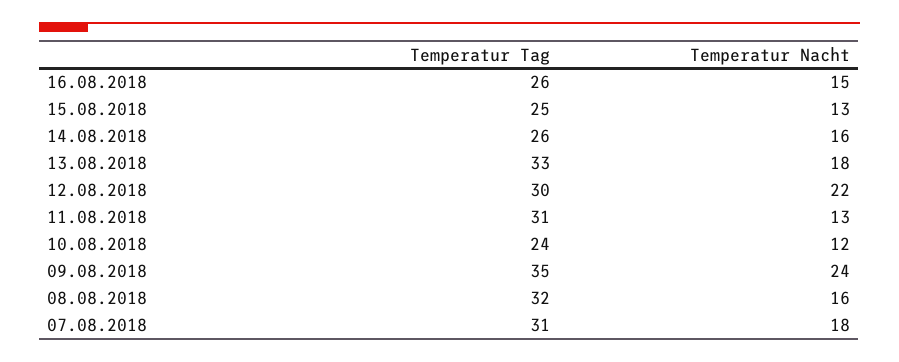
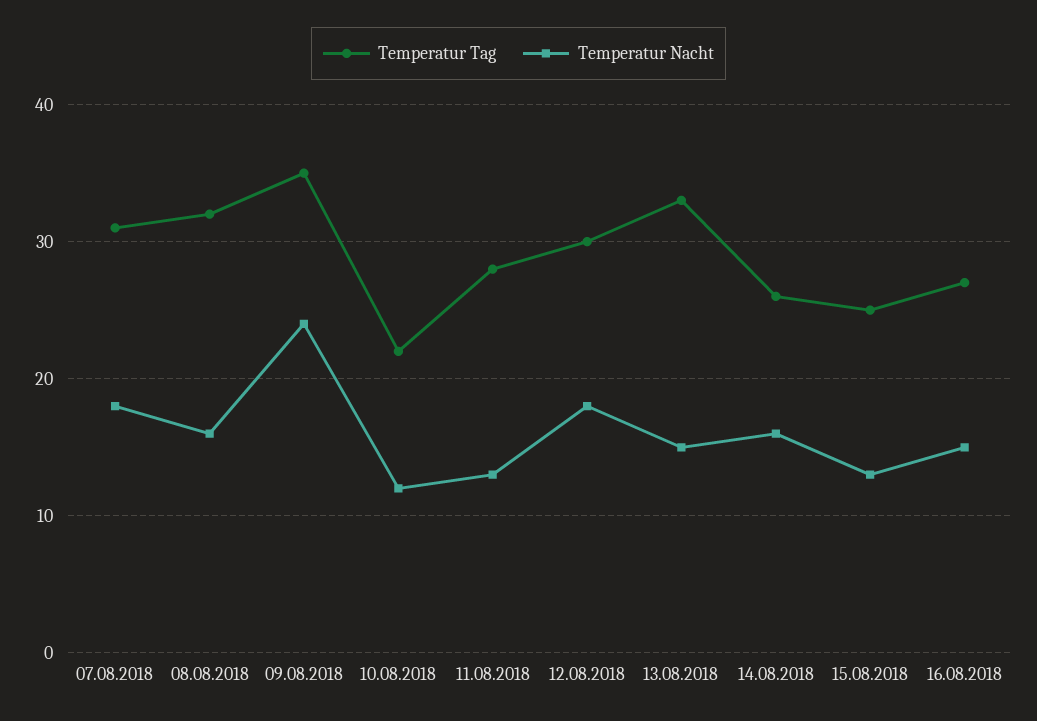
  {
    "Temperatur Tag": {
-     "16.08.2018": 26,
+     "16.08.2018": 27,
      "15.08.2018": 25,
      "14.08.2018": 26,
      "13.08.2018": 33,
      "12.08.2018": 30,
-     "11.08.2018": 31,
+     "11.08.2018": 28,
-     "10.08.2018": 24,
+     "10.08.2018": 22,
      "09.08.2018": 35,
      "08.08.2018": 32,
      "07.08.2018": 31
    },
    "Temperatur Nacht": {
      "16.08.2018": 15,
      "15.08.2018": 13,
      "14.08.2018": 16,
-     "13.08.2018": 18,
+     "13.08.2018": 15,
-     "12.08.2018": 22,
+     "12.08.2018": 18,
      "11.08.2018": 13,
      "10.08.2018": 12,
      "09.08.2018": 24,
      "08.08.2018": 16,
      "07.08.2018": 18
    }
  }

